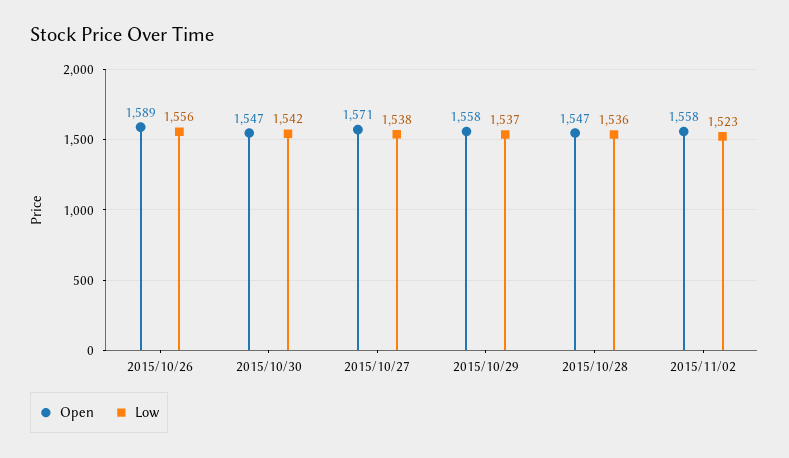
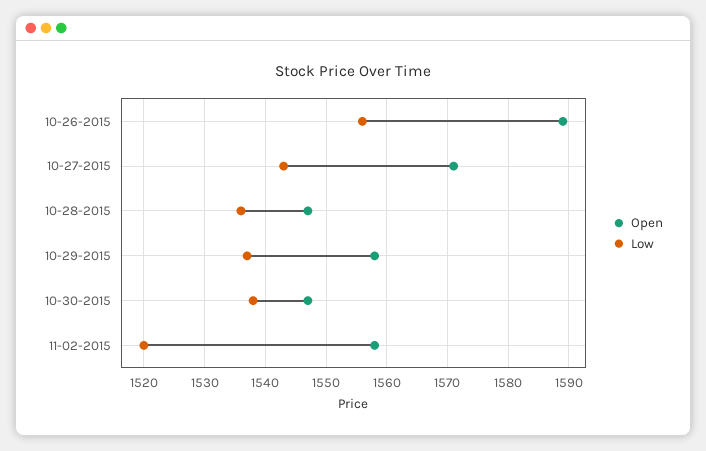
  {
    "Open": {
      "2015/10/26": 1589,
      "2015/10/30": 1547,
      "2015/10/27": 1571,
      "2015/10/29": 1558,
      "2015/10/28": 1547,
      "2015/11/02": 1558
    },
    "Low": {
      "2015/10/26": 1556,
-     "2015/10/30": 1542,
+     "2015/10/30": 1538,
-     "2015/10/27": 1538,
+     "2015/10/27": 1543,
      "2015/10/29": 1537,
      "2015/10/28": 1536,
-     "2015/11/02": 1523
+     "2015/11/02": 1520
    }
  }

